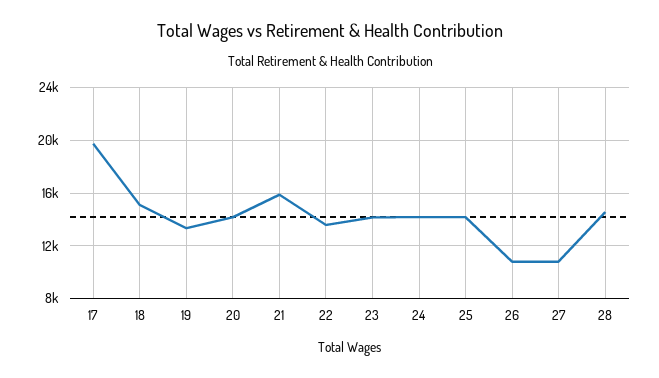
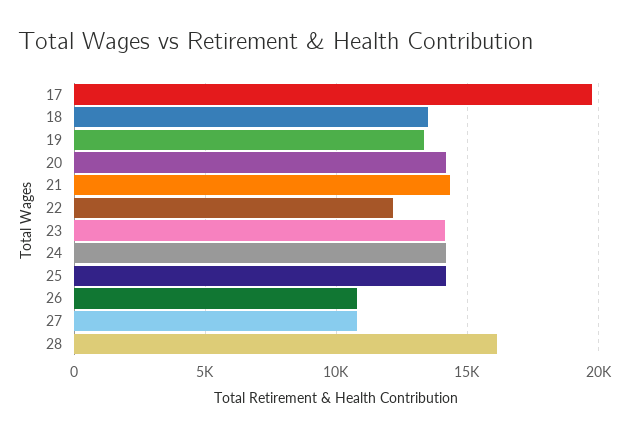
  {
    "17": 19500,
-   "18": 15000,
+   "18": 13500,
    "19": 13500,
    "20": 14000,
-   "21": 16000,
+   "21": 14500,
-   "22": 13500,
+   "22": 12000,
    "23": 14000,
    "24": 14000,
    "25": 14000,
    "26": 11000,
    "27": 11000,
-   "28": 14500
+   "28": 16000
  }

